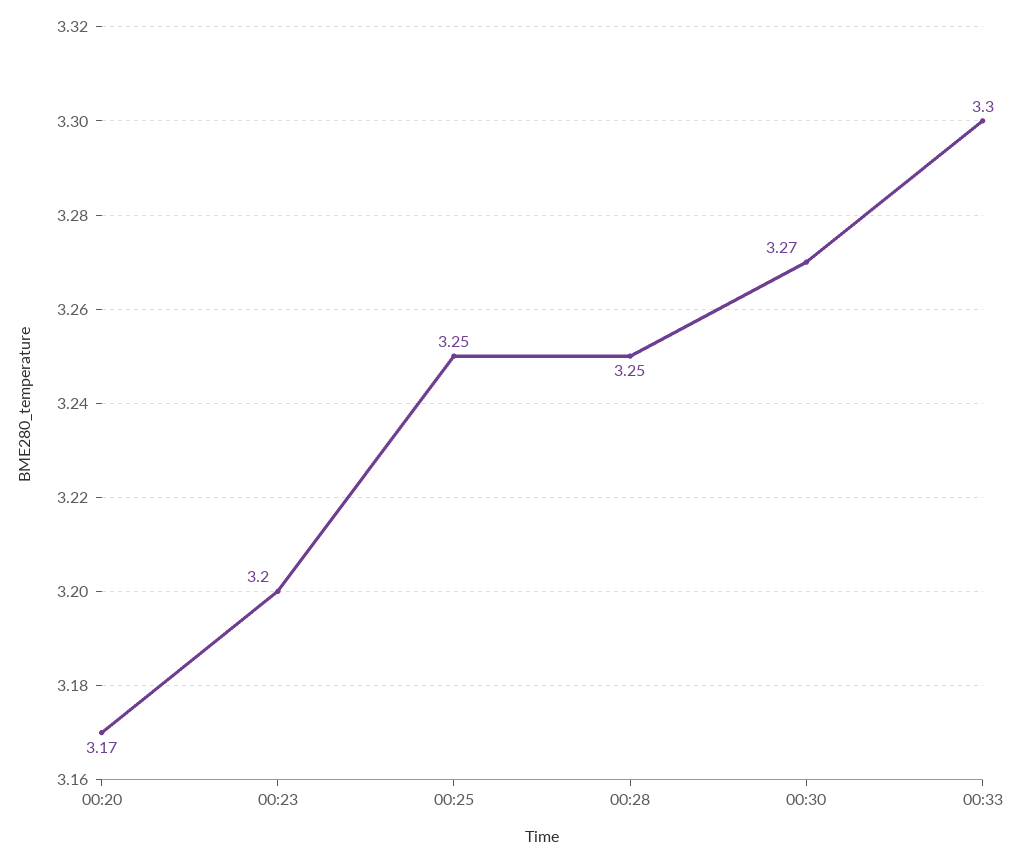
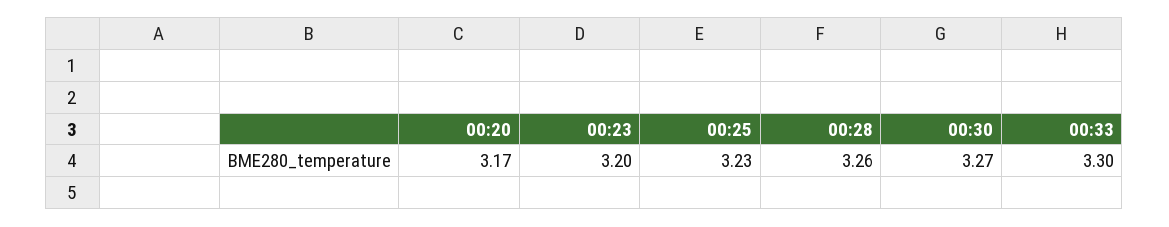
  {
    "00:20": 3.17,
    "00:23": 3.2,
-   "00:25": 3.25,
+   "00:25": 3.23,
-   "00:28": 3.25,
+   "00:28": 3.26,
    "00:30": 3.27,
    "00:33": 3.3
  }

